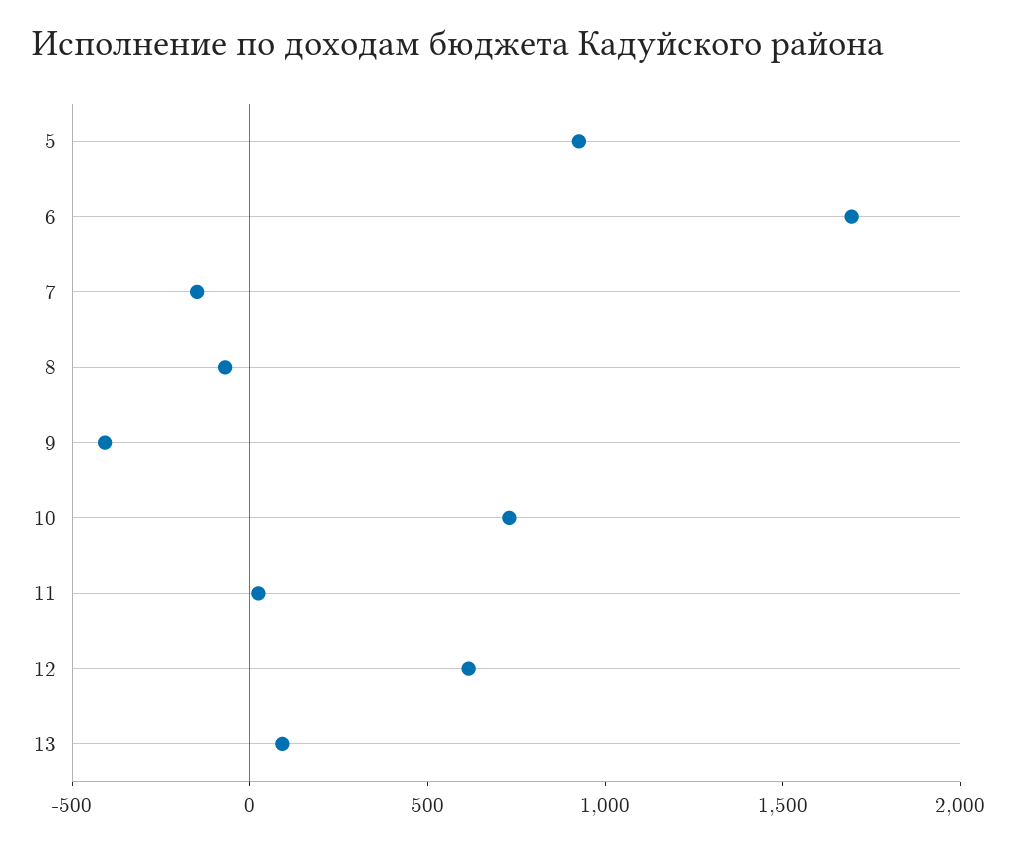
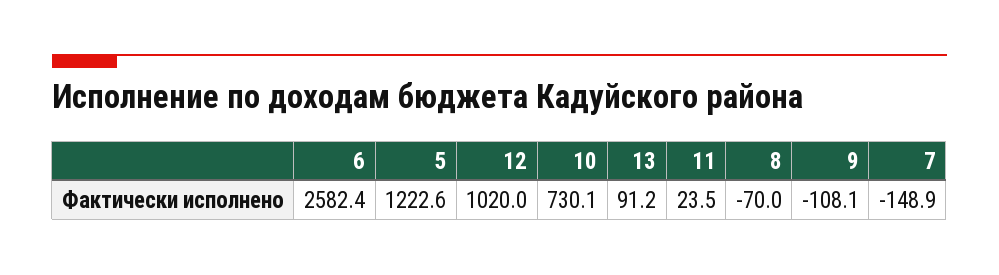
  {
-   "5": 900,
+   "5": 1222.6,
-   "6": 1700,
+   "6": 2582.4,
    "7": -148.9,
    "8": -70,
-   "9": -400,
+   "9": -108.1,
    "10": 730.1,
    "11": 23.5,
-   "12": 600,
+   "12": 1020,
    "13": 91.2
  }

